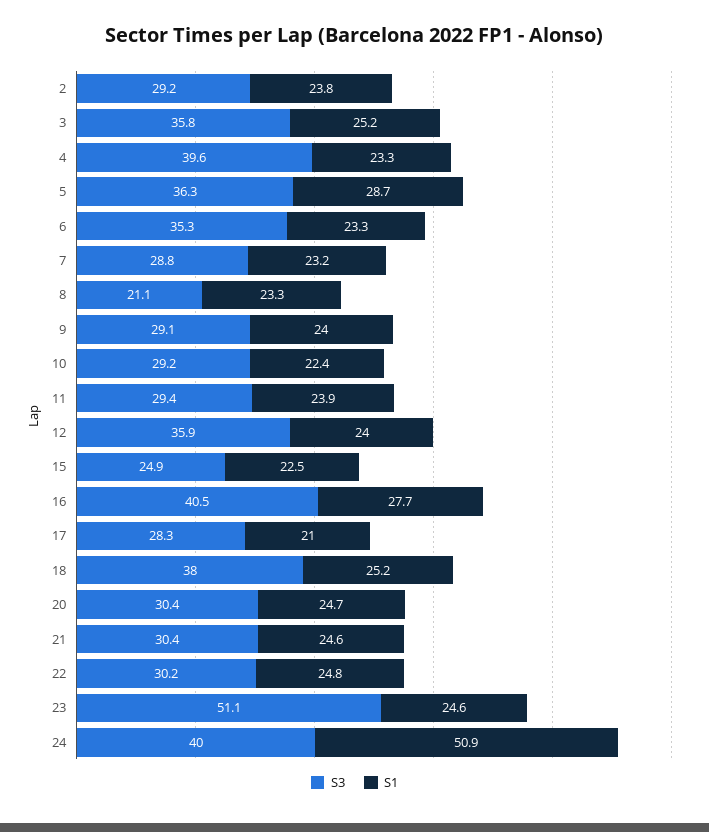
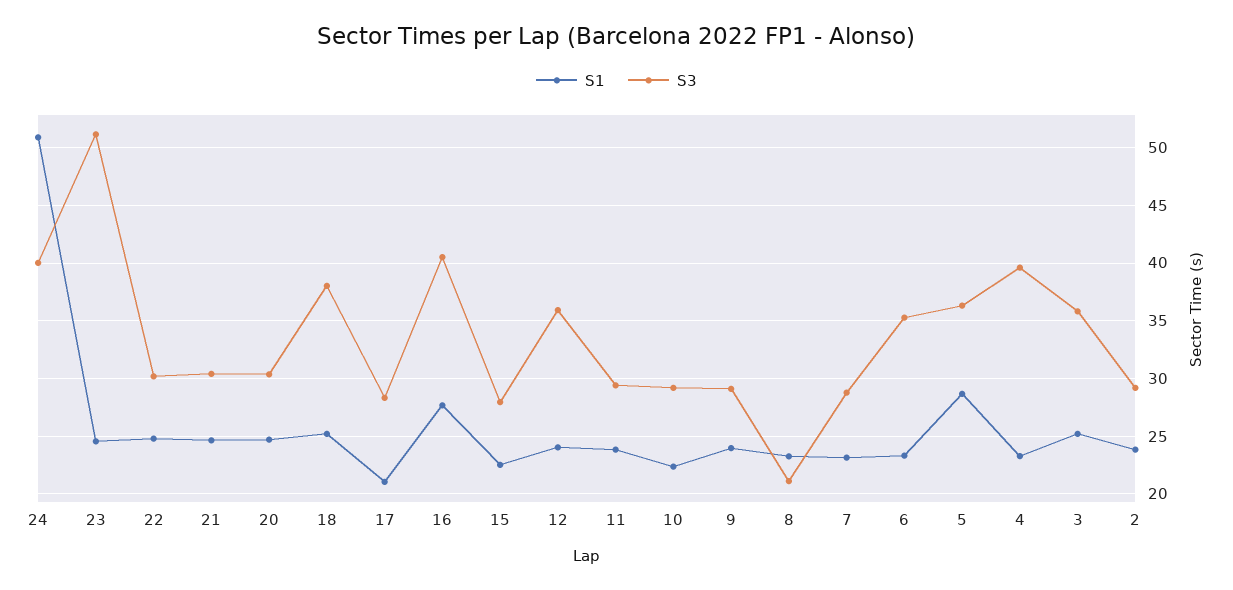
  {
    "S3": {
      "2": 29.2,
      "3": 35.8,
      "4": 39.6,
      "5": 36.3,
      "6": 35.3,
      "7": 28.8,
      "8": 21.1,
      "9": 29.1,
      "10": 29.2,
      "11": 29.4,
      "12": 35.9,
-     "15": 24.9,
+     "15": 28,
      "16": 40.5,
      "17": 28.3,
      "18": 38,
      "20": 30.4,
      "21": 30.4,
      "22": 30.2,
      "23": 51.1,
      "24": 40
    },
    "S1": {
      "2": 23.8,
      "3": 25.2,
      "4": 23.3,
      "5": 28.7,
      "6": 23.3,
      "7": 23.2,
      "8": 23.3,
      "9": 24,
      "10": 22.4,
      "11": 23.9,
      "12": 24,
      "15": 22.5,
      "16": 27.7,
      "17": 21,
      "18": 25.2,
      "20": 24.7,
      "21": 24.6,
      "22": 24.8,
      "23": 24.6,
      "24": 50.9
    }
  }

